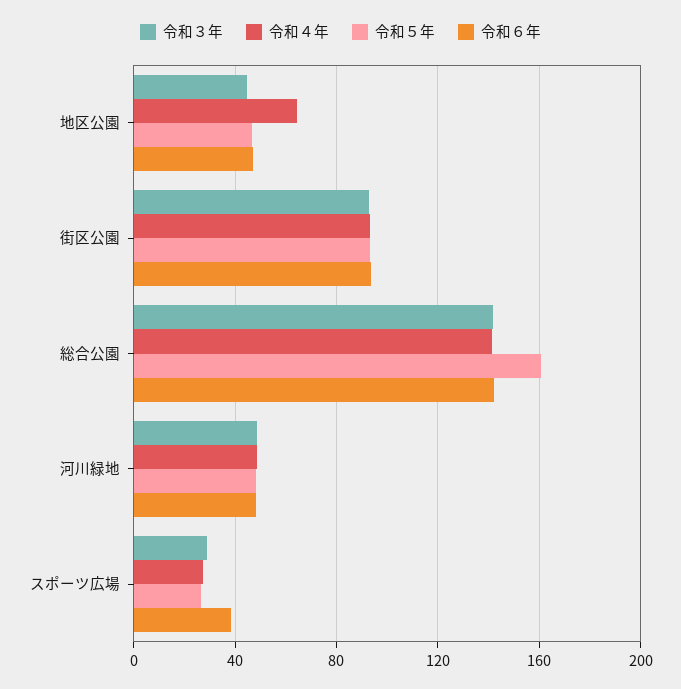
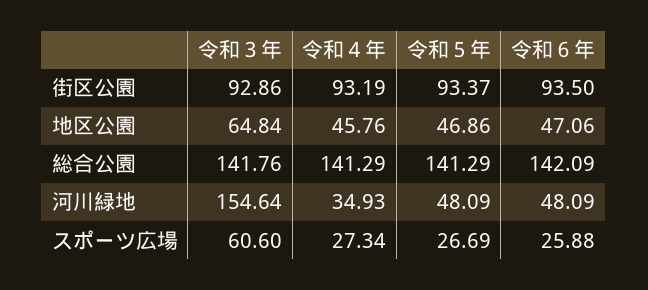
  {
    "令和３年": {
-     "地区公園": 45,
+     "地区公園": 64.84,
      "街区公園": 92.86,
      "総合公園": 141.76,
-     "河川緑地": 50,
+     "河川緑地": 154.64,
-     "スポーツ広場": 30
+     "スポーツ広場": 60.6
    },
    "令和４年": {
-     "地区公園": 65,
+     "地区公園": 45.76,
      "街区公園": 93.19,
      "総合公園": 141.29,
-     "河川緑地": 50,
+     "河川緑地": 34.93,
      "スポーツ広場": 27.34
    },
    "令和５年": {
      "地区公園": 46.86,
      "街区公園": 93.37,
-     "総合公園": 160,
+     "総合公園": 141.29,
      "河川緑地": 48.09,
      "スポーツ広場": 26.69
    },
    "令和６年": {
      "地区公園": 47.06,
      "街区公園": 93.5,
      "総合公園": 142.09,
      "河川緑地": 48.09,
-     "スポーツ広場": 40
+     "スポーツ広場": 25.88
    }
  }

